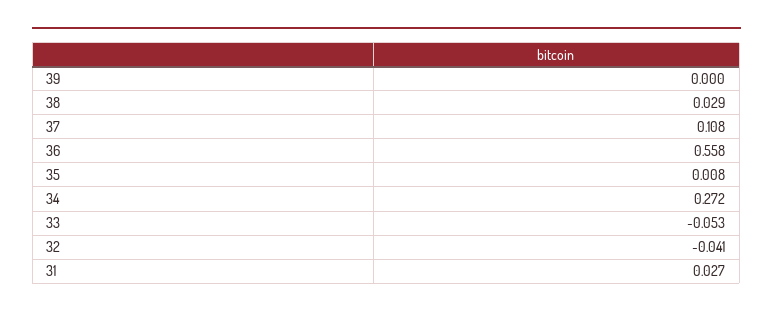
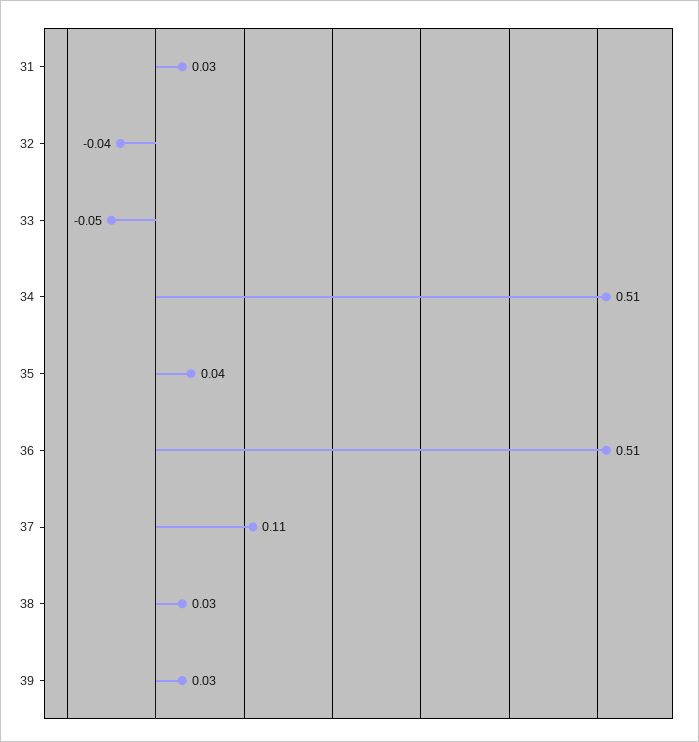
  {
-   "39": 0,
+   "39": 0.03,
    "38": 0.029,
    "37": 0.108,
-   "36": 0.558,
+   "36": 0.51,
-   "35": 0.008,
+   "35": 0.04,
-   "34": 0.272,
+   "34": 0.51,
    "33": -0.053,
    "32": -0.041,
    "31": 0.027
  }

